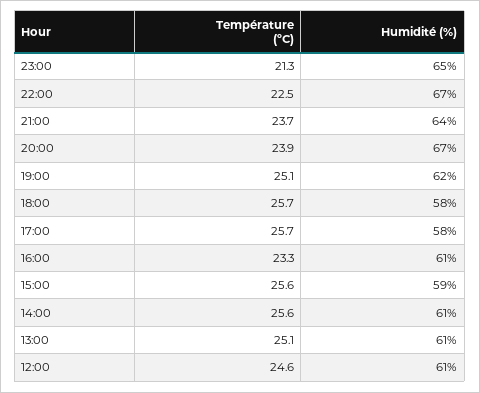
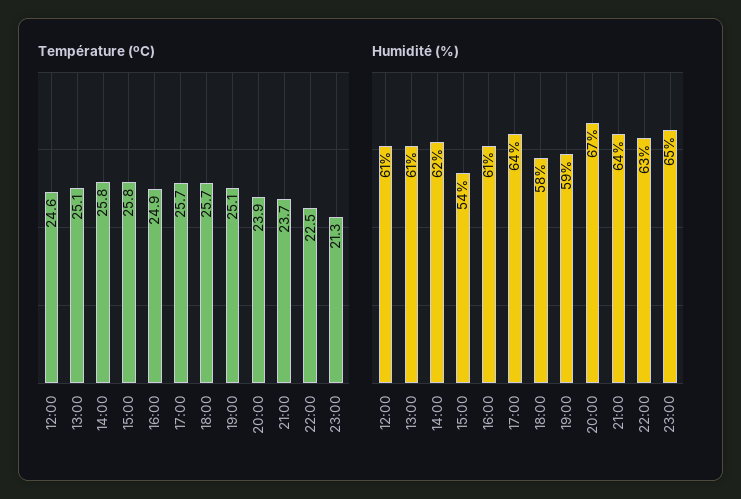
  {
    "Température (ºC)": {
      "23:00": 21.3,
      "22:00": 22.5,
      "21:00": 23.7,
      "20:00": 23.9,
      "19:00": 25.1,
      "18:00": 25.7,
      "17:00": 25.7,
-     "16:00": 23.3,
+     "16:00": 24.9,
-     "15:00": 25.6,
+     "15:00": 25.8,
-     "14:00": 25.6,
+     "14:00": 25.8,
      "13:00": 25.1,
      "12:00": 24.6
    },
    "Humidité (%)": {
      "23:00": 65,
-     "22:00": 67,
+     "22:00": 63,
      "21:00": 64,
      "20:00": 67,
-     "19:00": 62,
+     "19:00": 59,
      "18:00": 58,
-     "17:00": 58,
+     "17:00": 64,
      "16:00": 61,
-     "15:00": 59,
+     "15:00": 54,
-     "14:00": 61,
+     "14:00": 62,
      "13:00": 61,
      "12:00": 61
    }
  }

